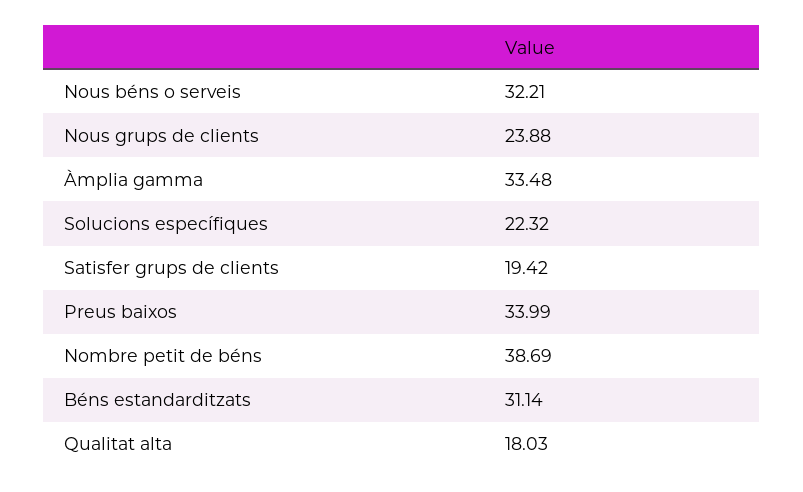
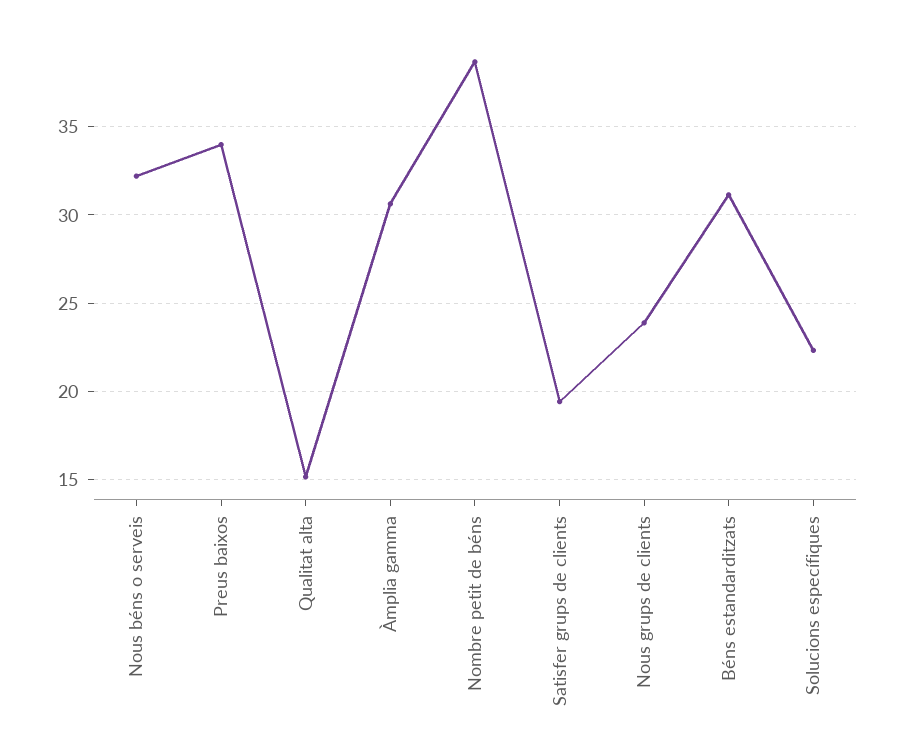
  {
    "Nous béns o serveis": 32.21,
    "Nous grups de clients": 23.88,
-   "Àmplia gamma": 33.48,
+   "Àmplia gamma": 30.5,
    "Solucions específiques": 22.32,
    "Satisfer grups de clients": 19.42,
    "Preus baixos": 33.99,
    "Nombre petit de béns": 38.69,
    "Béns estandarditzats": 31.14,
-   "Qualitat alta": 18.03
+   "Qualitat alta": 15
  }

